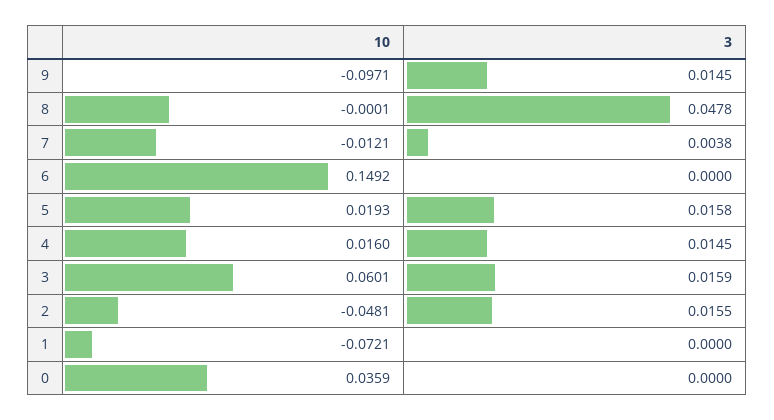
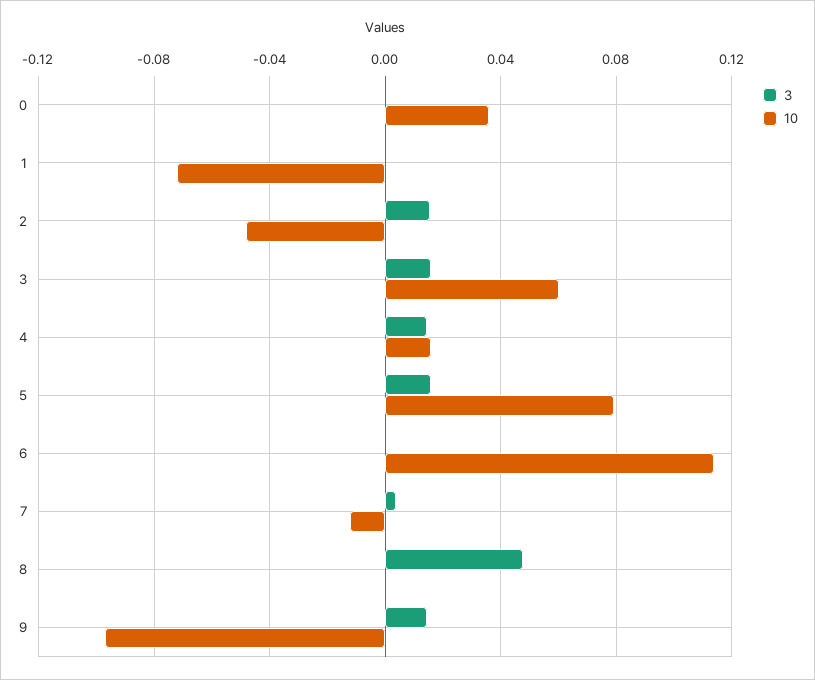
  {
    "10": {
      "9": -0.0971,
      "8": -0.0001,
      "7": -0.0121,
-     "6": 0.1492,
+     "6": 0.115,
-     "5": 0.0193,
+     "5": 0.08,
      "4": 0.016,
      "3": 0.0601,
      "2": -0.0481,
      "1": -0.0721,
      "0": 0.0359
    },
    "3": {
      "9": 0.0145,
      "8": 0.0478,
      "7": 0.0038,
      "6": 0,
      "5": 0.0158,
      "4": 0.0145,
      "3": 0.0159,
      "2": 0.0155,
      "1": 0,
      "0": 0
    }
  }

